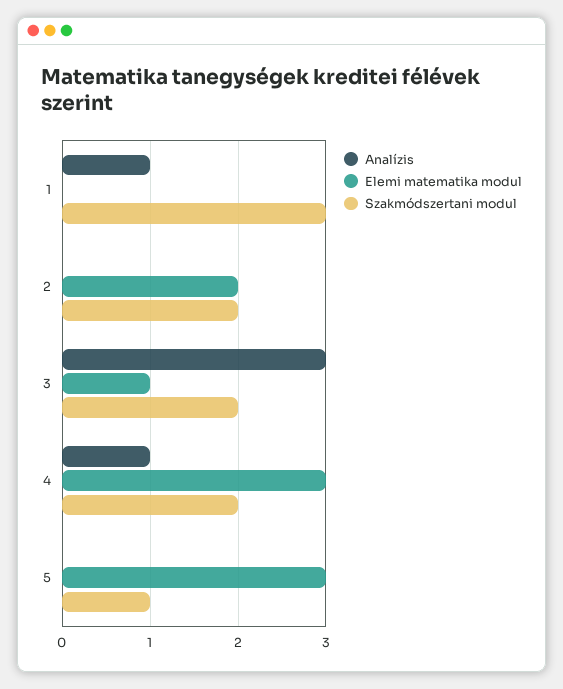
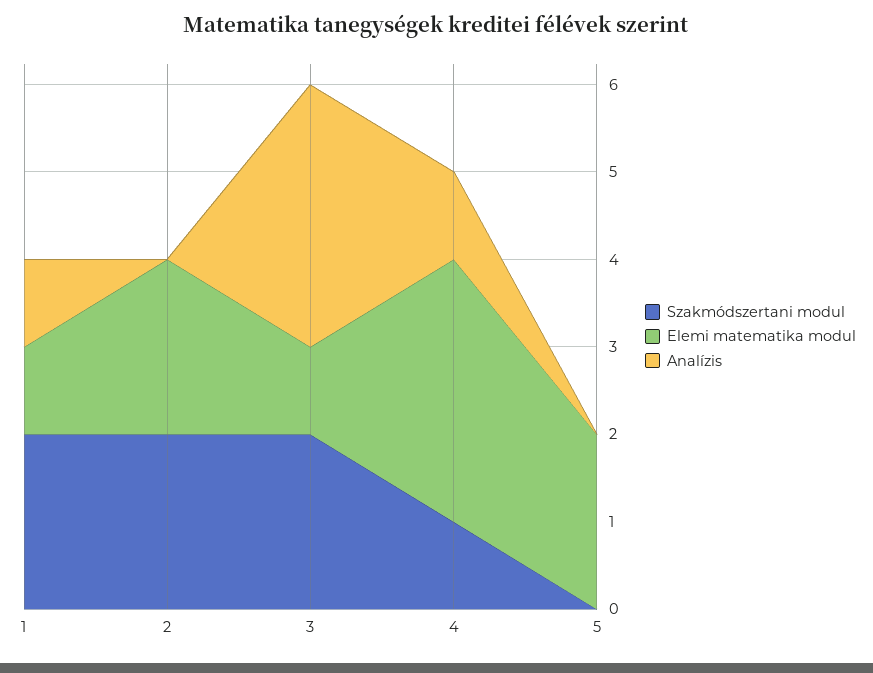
  {
    "Analízis": {
      "1": 1,
      "2": 0,
      "3": 3,
      "4": 1,
      "5": 0
    },
    "Elemi matematika modul": {
-     "1": 0,
+     "1": 1,
      "2": 2,
      "3": 1,
      "4": 3,
-     "5": 3
+     "5": 2
    },
    "Szakmódszertani modul": {
-     "1": 3,
+     "1": 2,
      "2": 2,
      "3": 2,
-     "4": 2,
+     "4": 1,
-     "5": 1
+     "5": 0
    }
  }

